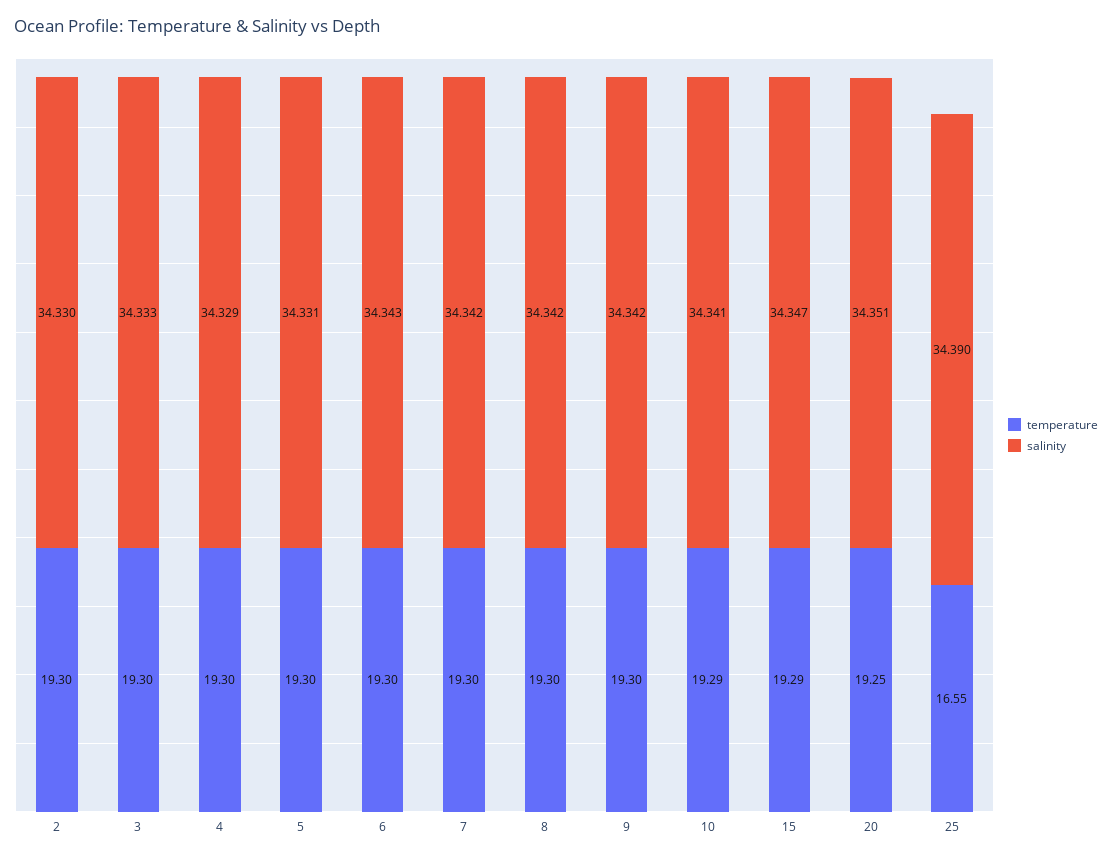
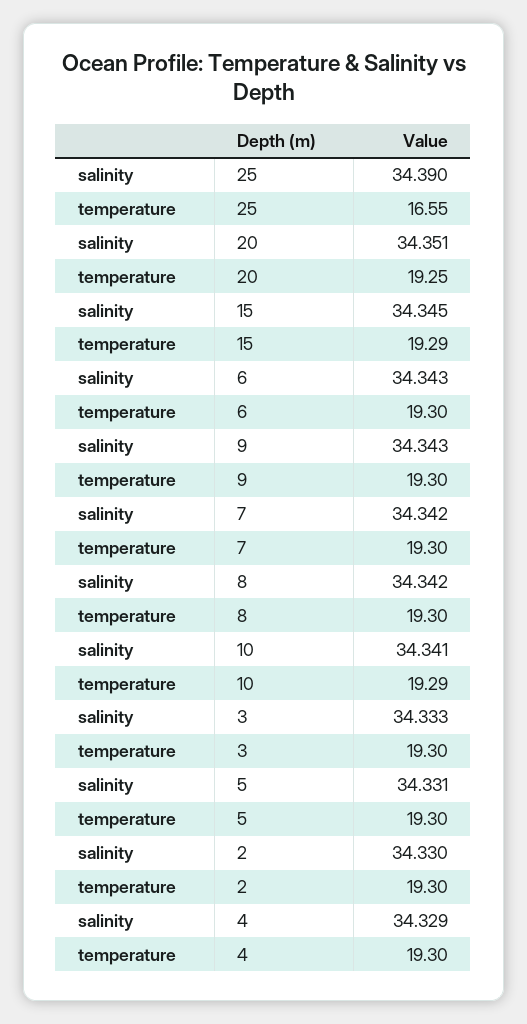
  {
    "temperature": {
      "2": 19.3,
      "3": 19.3,
      "4": 19.3,
      "5": 19.3,
      "6": 19.3,
      "7": 19.3,
      "8": 19.3,
      "9": 19.3,
      "10": 19.29,
      "15": 19.29,
      "20": 19.25,
      "25": 16.55
    },
    "salinity": {
      "2": 34.33,
      "3": 34.333,
      "4": 34.329,
      "5": 34.331,
      "6": 34.343,
      "7": 34.342,
      "8": 34.342,
-     "9": 34.342,
+     "9": 34.343,
      "10": 34.341,
-     "15": 34.347,
+     "15": 34.345,
      "20": 34.351,
      "25": 34.39
    }
  }

